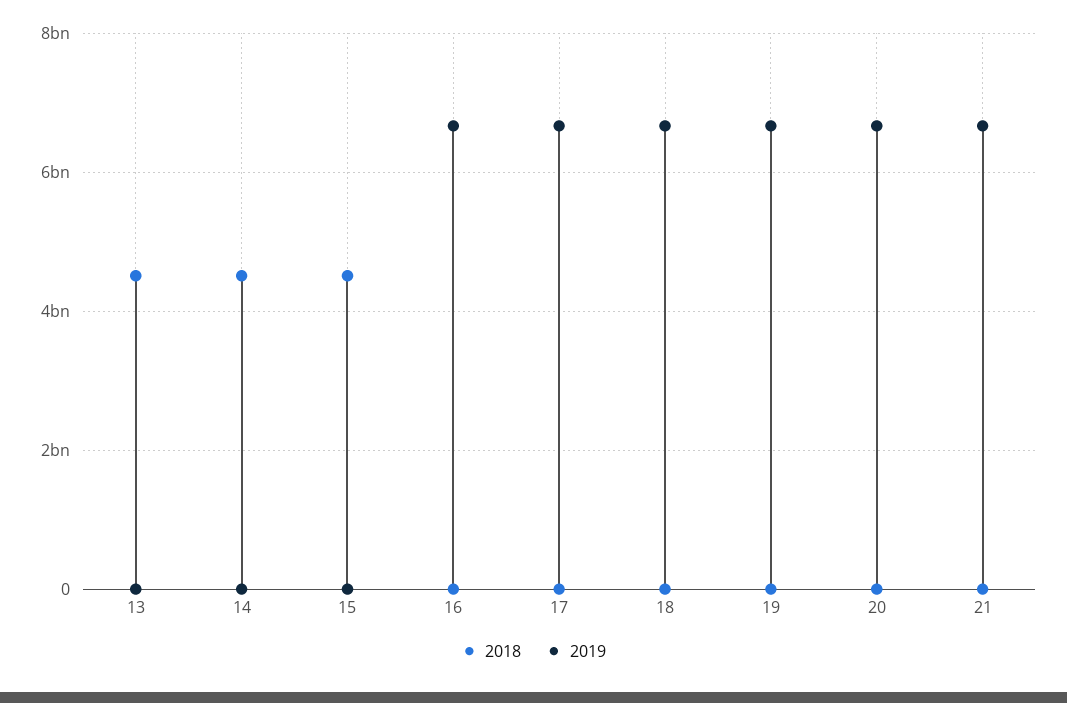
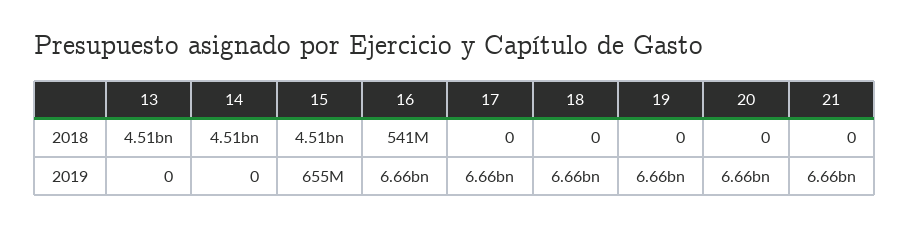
  {
    "2018": {
      "13": 4510000000,
      "14": 4510000000,
      "15": 4510000000,
-     "16": 0,
+     "16": 541000000,
      "17": 0,
      "18": 0,
      "19": 0,
      "20": 0,
      "21": 0
    },
    "2019": {
      "13": 0,
      "14": 0,
-     "15": 0,
+     "15": 655000000,
      "16": 6660000000,
      "17": 6660000000,
      "18": 6660000000,
      "19": 6660000000,
      "20": 6660000000,
      "21": 6660000000
    }
  }

